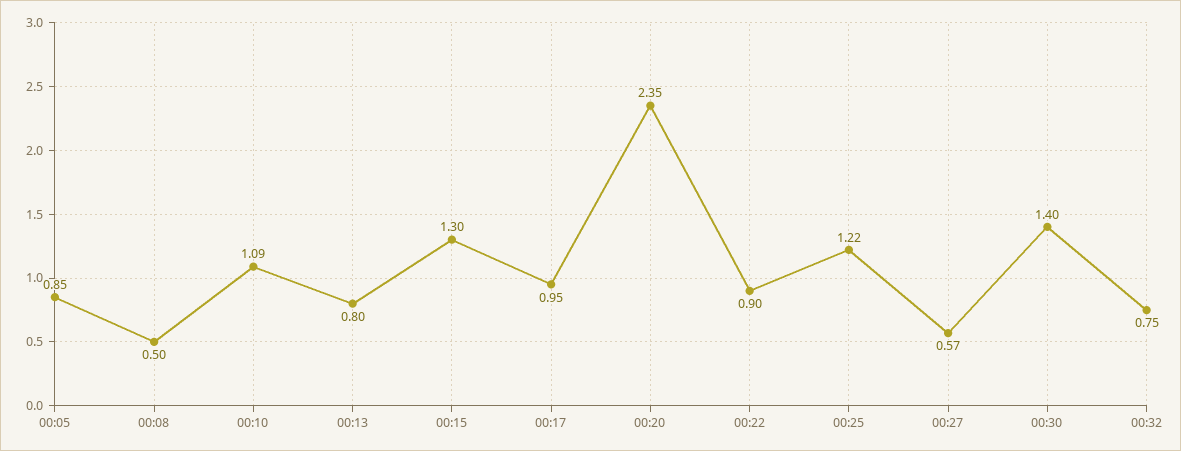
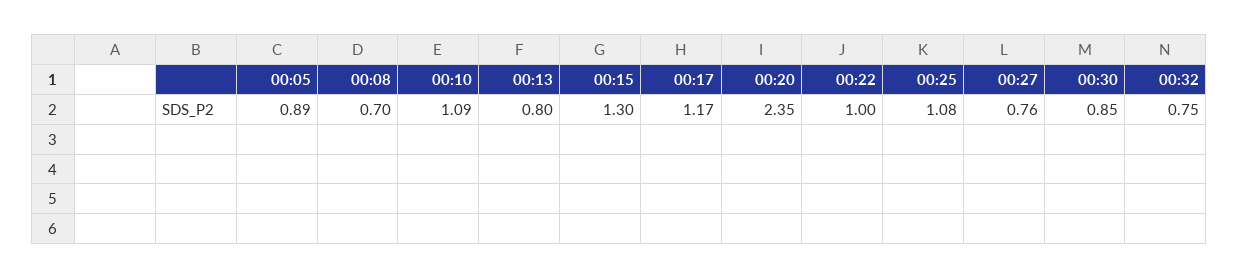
  {
-   "00:05": 0.85,
+   "00:05": 0.89,
-   "00:08": 0.5,
+   "00:08": 0.7,
    "00:10": 1.09,
    "00:13": 0.8,
    "00:15": 1.3,
-   "00:17": 0.95,
+   "00:17": 1.17,
    "00:20": 2.35,
-   "00:22": 0.9,
+   "00:22": 1,
-   "00:25": 1.22,
+   "00:25": 1.08,
-   "00:27": 0.57,
+   "00:27": 0.76,
-   "00:30": 1.4,
+   "00:30": 0.85,
    "00:32": 0.75
  }

